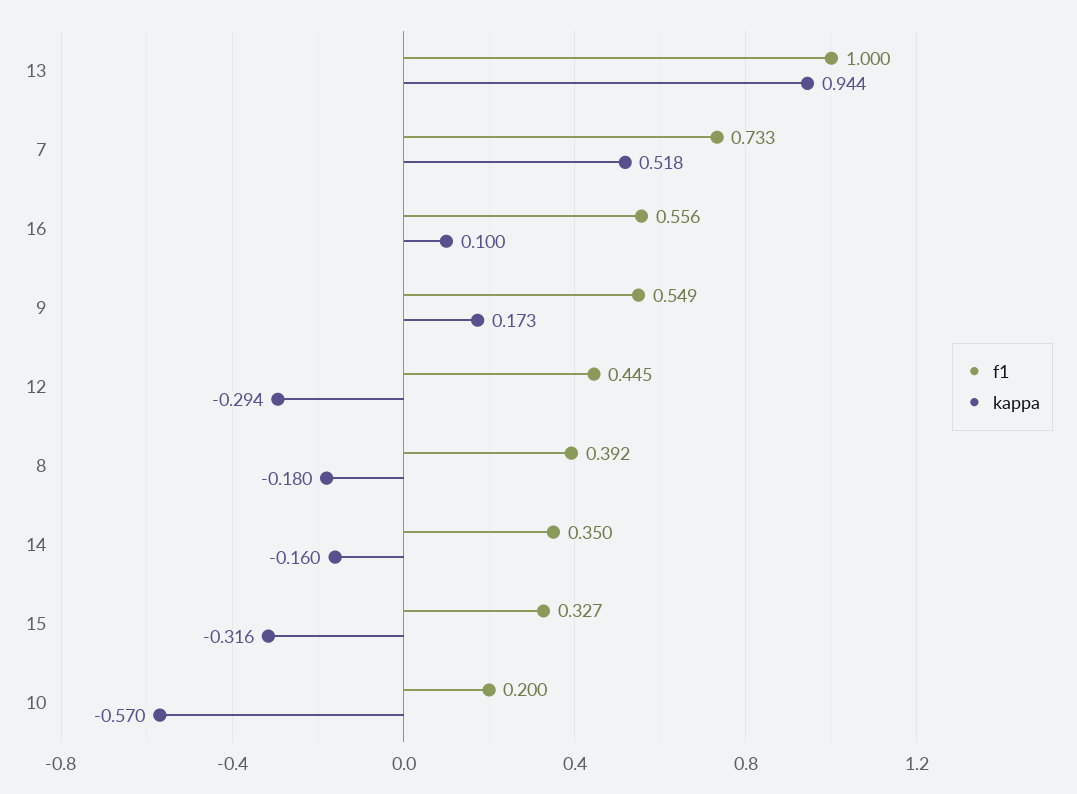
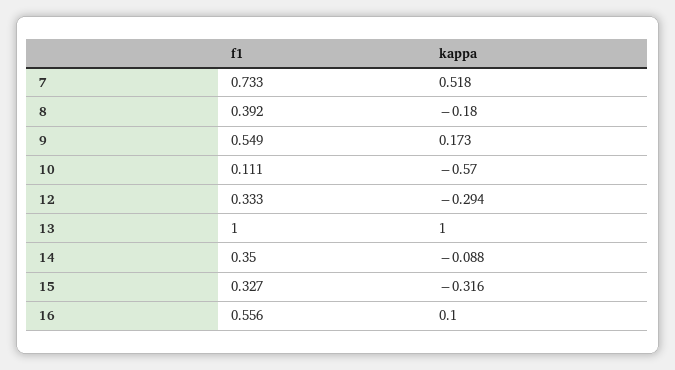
  {
    "f1": {
      "13": 1,
      "7": 0.733,
      "16": 0.556,
      "9": 0.549,
-     "12": 0.445,
+     "12": 0.333,
      "8": 0.392,
      "14": 0.35,
      "15": 0.327,
-     "10": 0.2
+     "10": 0.111
    },
    "kappa": {
-     "13": 0.944,
+     "13": 1,
      "7": 0.518,
      "16": 0.1,
      "9": 0.173,
      "12": -0.294,
      "8": -0.18,
-     "14": -0.16,
+     "14": -0.088,
      "15": -0.316,
      "10": -0.57
    }
  }

